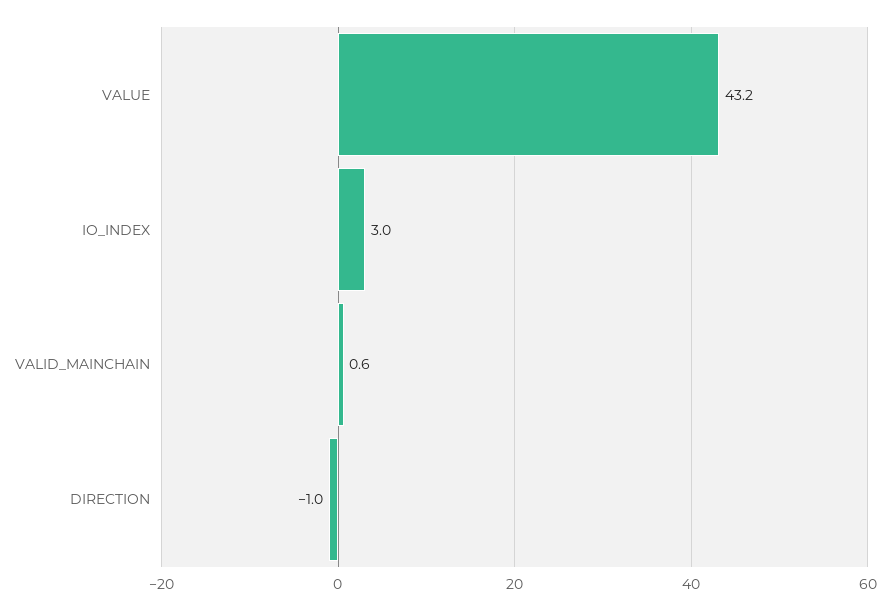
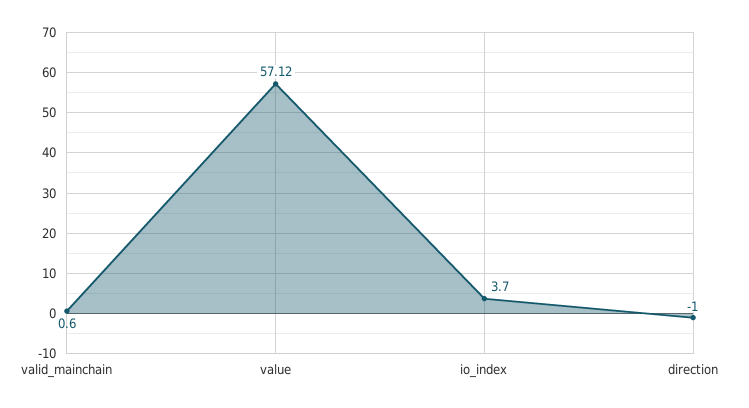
  {
-   "VALUE": 43.2,
+   "VALUE": 57.12,
-   "IO_INDEX": 3,
+   "IO_INDEX": 3.7,
    "VALID_MAINCHAIN": 0.6,
    "DIRECTION": -1
  }

